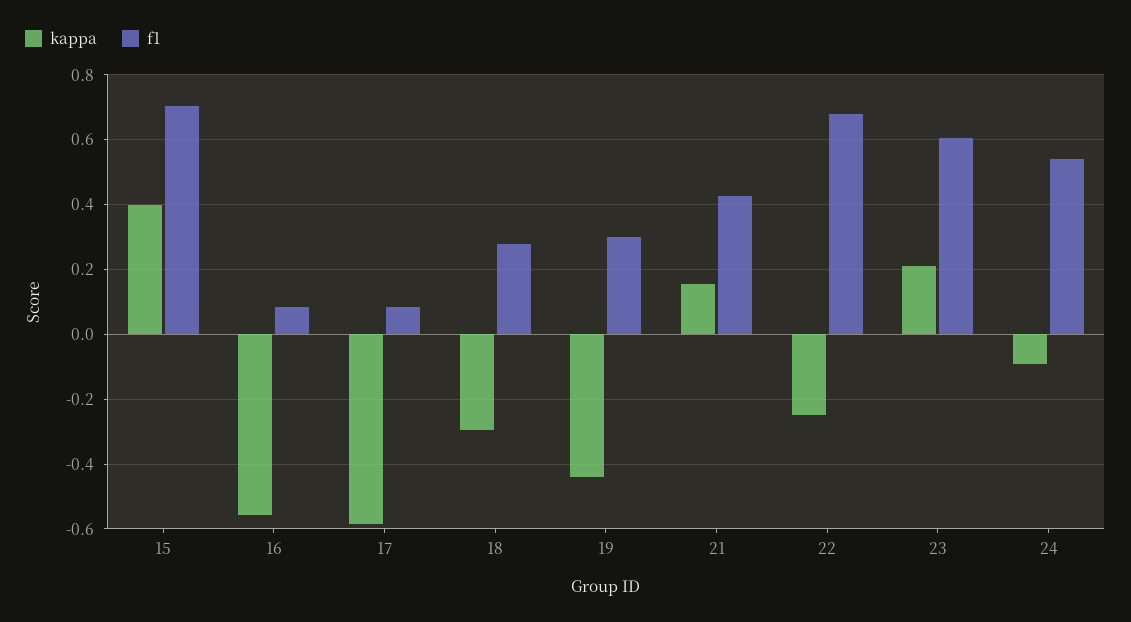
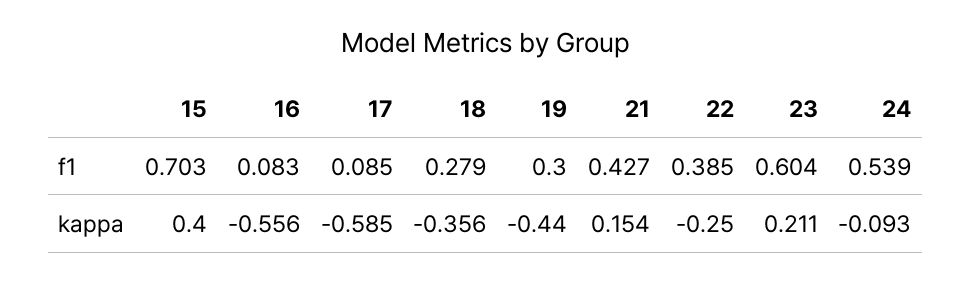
  {
    "kappa": {
      "15": 0.4,
      "16": -0.556,
      "17": -0.585,
-     "18": -0.3,
+     "18": -0.356,
      "19": -0.44,
      "21": 0.154,
      "22": -0.25,
      "23": 0.211,
      "24": -0.093
    },
    "f1": {
      "15": 0.703,
      "16": 0.083,
      "17": 0.085,
      "18": 0.279,
      "19": 0.3,
      "21": 0.427,
-     "22": 0.68,
+     "22": 0.385,
      "23": 0.604,
      "24": 0.539
    }
  }

